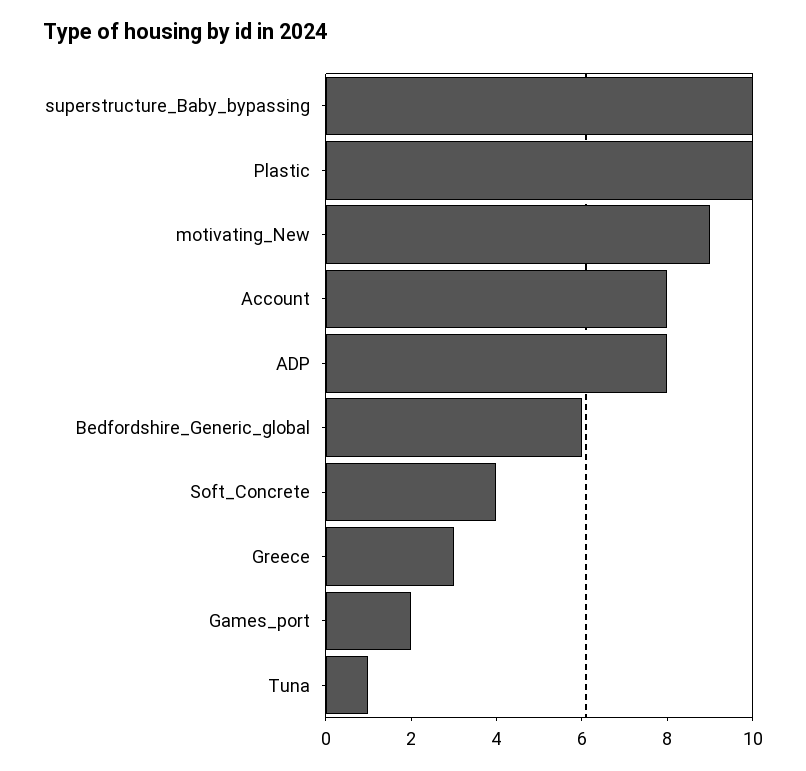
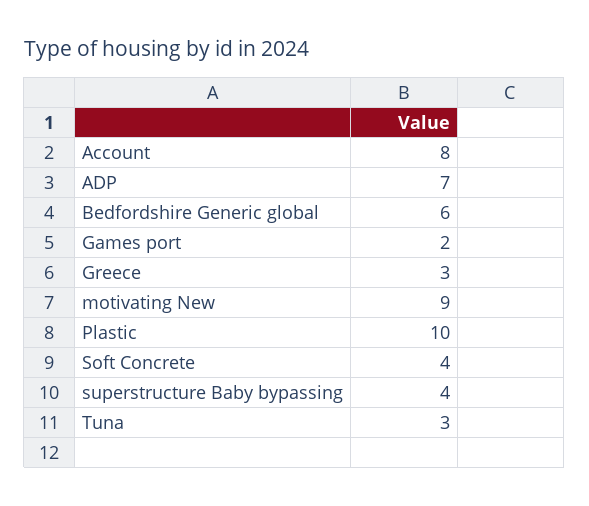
  {
-   "superstructure_Baby_bypassing": 10,
+   "superstructure_Baby_bypassing": 4,
    "Plastic": 10,
    "motivating_New": 9,
    "Account": 8,
-   "ADP": 8,
+   "ADP": 7,
    "Bedfordshire_Generic_global": 6,
    "Soft_Concrete": 4,
    "Greece": 3,
    "Games_port": 2,
-   "Tuna": 1
+   "Tuna": 3
  }

